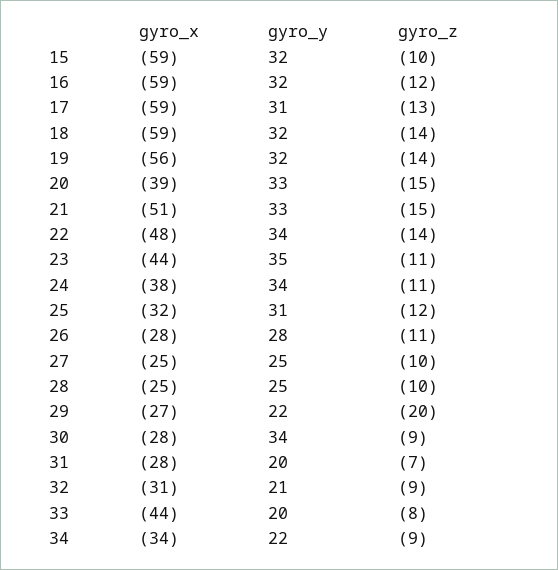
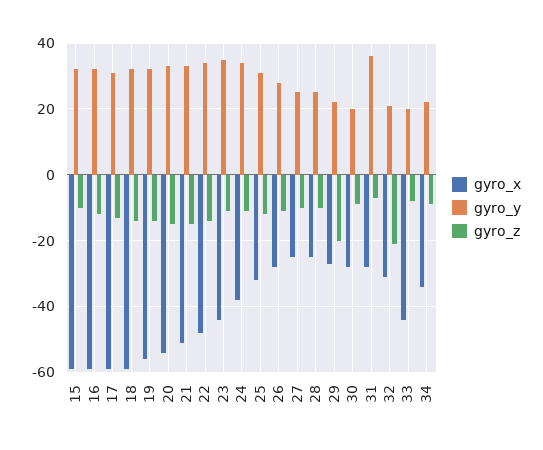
  {
    "gyro_x": {
      "15": -59,
      "16": -59,
      "17": -59,
      "18": -59,
      "19": -56,
-     "20": -39,
+     "20": -55,
      "21": -51,
      "22": -48,
      "23": -44,
      "24": -38,
      "25": -32,
      "26": -28,
      "27": -25,
      "28": -25,
      "29": -27,
      "30": -28,
      "31": -28,
      "32": -31,
      "33": -44,
      "34": -34
    },
    "gyro_y": {
      "15": 32,
      "16": 32,
      "17": 31,
      "18": 32,
      "19": 32,
      "20": 33,
      "21": 33,
      "22": 34,
      "23": 35,
      "24": 34,
      "25": 31,
      "26": 28,
      "27": 25,
      "28": 25,
      "29": 22,
-     "30": 34,
+     "30": 20,
-     "31": 20,
+     "31": 35,
      "32": 21,
      "33": 20,
      "34": 22
    },
    "gyro_z": {
      "15": -10,
      "16": -12,
      "17": -13,
      "18": -14,
      "19": -14,
      "20": -15,
      "21": -15,
      "22": -14,
      "23": -11,
      "24": -11,
      "25": -12,
      "26": -11,
      "27": -10,
      "28": -10,
      "29": -20,
      "30": -9,
      "31": -7,
-     "32": -9,
+     "32": -20,
      "33": -8,
      "34": -9
    }
  }

